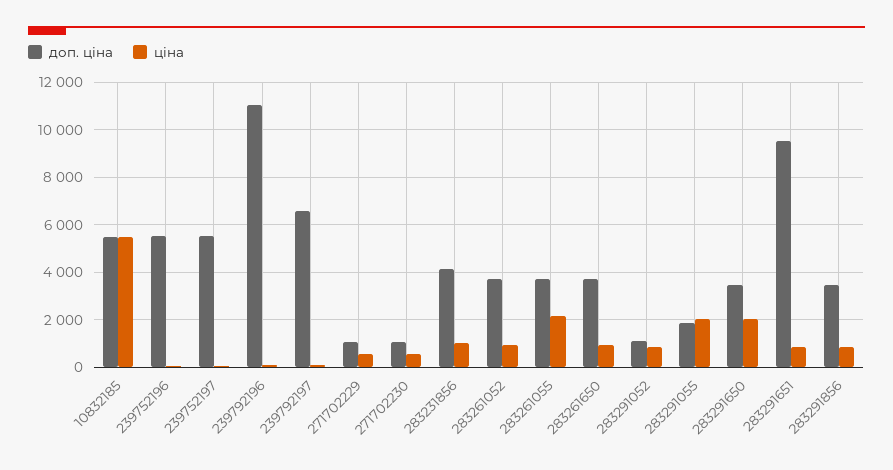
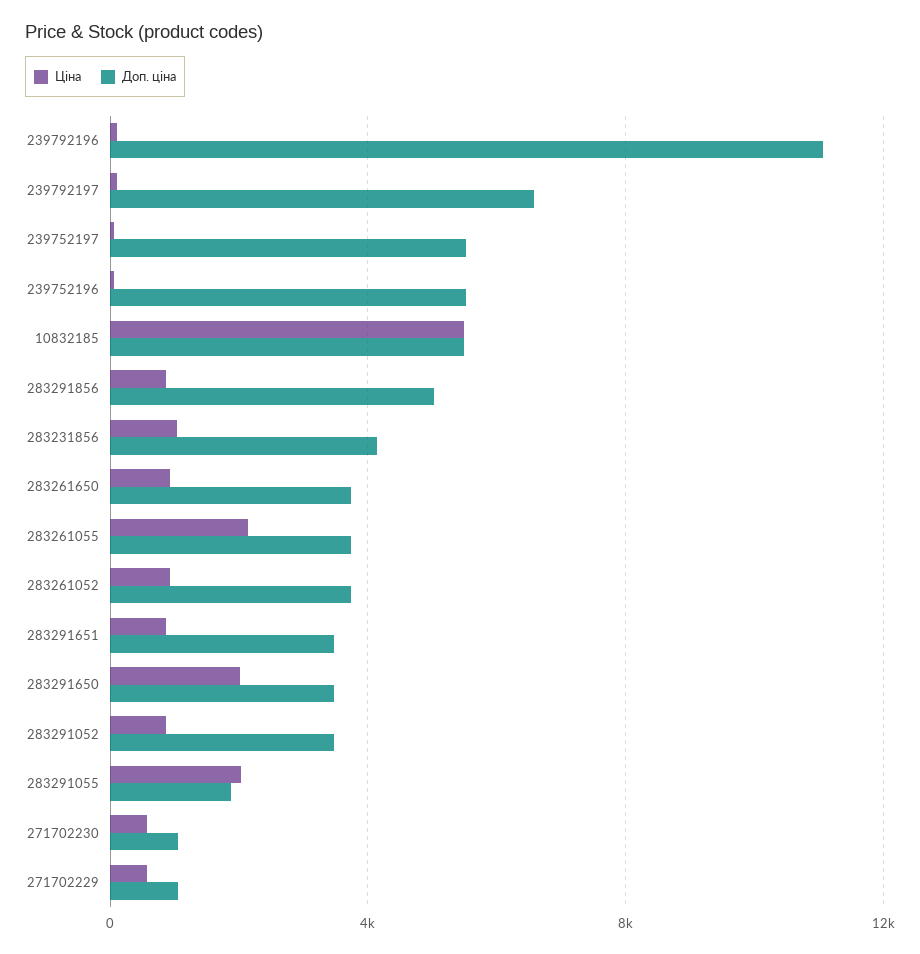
  {
    "доп. ціна": {
      "10832185": 5500,
      "239752196": 5500,
      "239752197": 5500,
      "239792196": 11000,
      "239792197": 6500,
      "271702229": 1000,
      "271702230": 1000,
      "283231856": 4000,
      "283261052": 3500,
      "283261055": 3500,
      "283261650": 3500,
-     "283291052": 1000,
+     "283291052": 3500,
      "283291055": 2000,
      "283291650": 3500,
-     "283291651": 9500,
+     "283291651": 3500,
-     "283291856": 3500
+     "283291856": 5000
    },
    "ціна": {
      "10832185": 5500,
      "239752196": 0,
      "239752197": 0,
      "239792196": 0,
      "239792197": 0,
      "271702229": 500,
      "271702230": 500,
      "283231856": 1000,
      "283261052": 1000,
      "283261055": 2000,
      "283261650": 1000,
      "283291052": 1000,
      "283291055": 2000,
      "283291650": 2000,
      "283291651": 1000,
      "283291856": 1000
    }
  }

